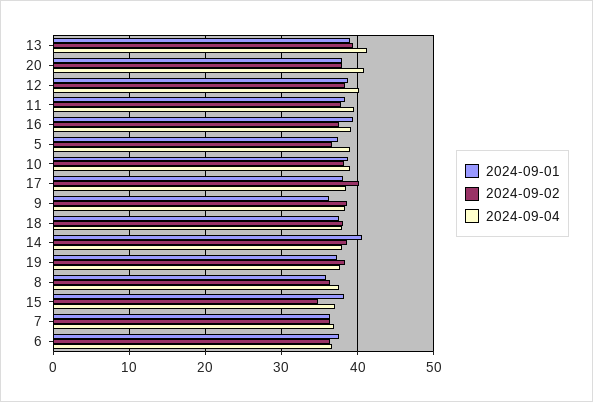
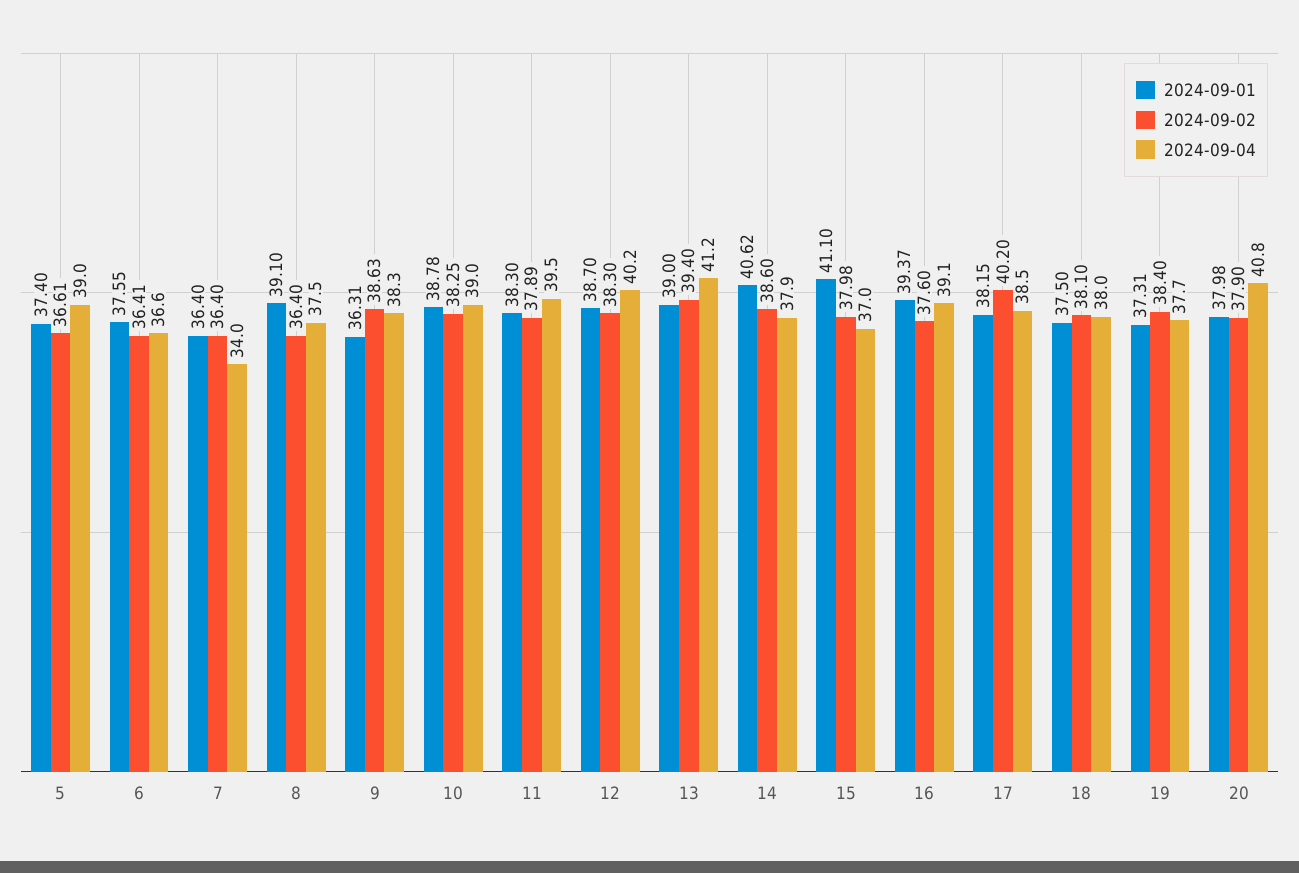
  {
    "2024-09-01": {
      "13": 39,
      "20": 37.98,
      "12": 38.7,
      "11": 38.3,
      "16": 39.37,
      "5": 37.4,
      "10": 38.78,
      "17": 38.15,
      "9": 36.31,
      "18": 37.5,
      "14": 40.62,
      "19": 37.31,
-     "8": 36,
+     "8": 39.1,
-     "15": 38,
+     "15": 41.1,
      "7": 36.4,
      "6": 37.55
    },
    "2024-09-02": {
      "13": 39.4,
      "20": 37.9,
      "12": 38.3,
      "11": 37.89,
      "16": 37.6,
      "5": 36.61,
      "10": 38.25,
      "17": 40.2,
      "9": 38.63,
      "18": 38.1,
      "14": 38.6,
      "19": 38.4,
      "8": 36.4,
-     "15": 35,
+     "15": 37.98,
      "7": 36.4,
      "6": 36.41
    },
    "2024-09-04": {
      "13": 41.2,
      "20": 40.8,
      "12": 40.2,
      "11": 39.5,
      "16": 39.1,
      "5": 39,
      "10": 39,
      "17": 38.5,
      "9": 38.3,
      "18": 38,
      "14": 37.9,
      "19": 37.7,
      "8": 37.5,
      "15": 37,
-     "7": 37,
+     "7": 34,
      "6": 36.6
    }
  }

